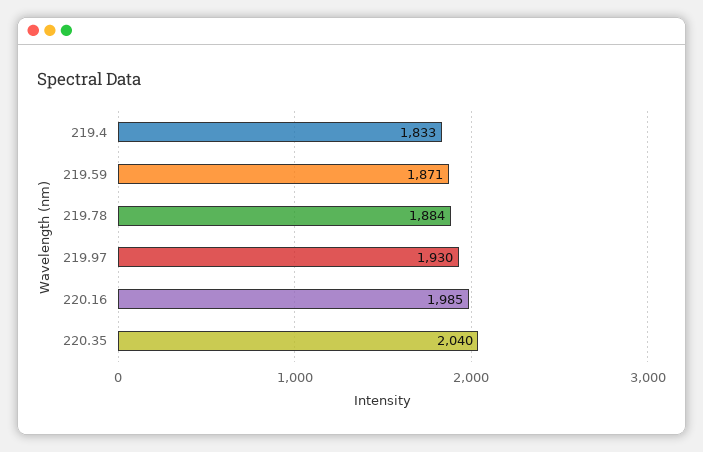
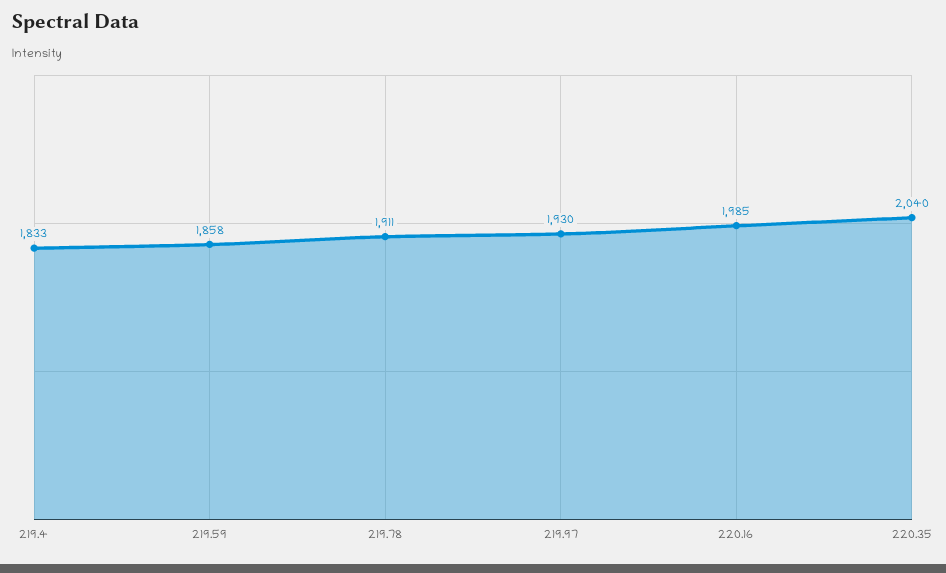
  {
    "219.4": 1833,
-   "219.59": 1871,
+   "219.59": 1858,
-   "219.78": 1884,
+   "219.78": 1911,
    "219.97": 1930,
    "220.16": 1985,
    "220.35": 2040
  }

